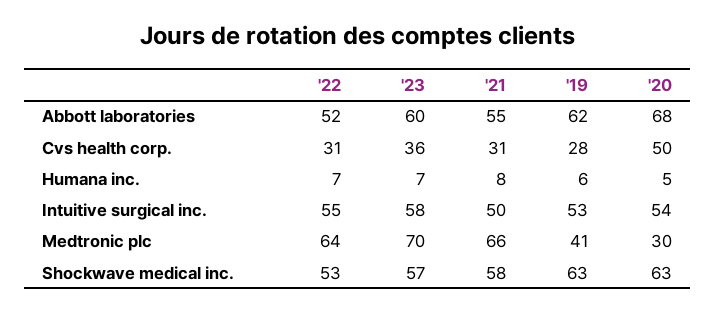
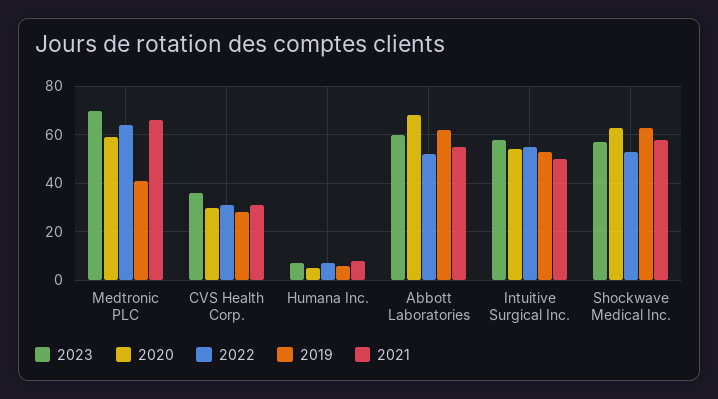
  {
    "'22": {
      "Abbott laboratories": 52,
      "Cvs health corp.": 31,
      "Humana inc.": 7,
      "Intuitive surgical inc.": 55,
      "Medtronic plc": 64,
      "Shockwave medical inc.": 53
    },
    "'23": {
      "Abbott laboratories": 60,
      "Cvs health corp.": 36,
      "Humana inc.": 7,
      "Intuitive surgical inc.": 58,
      "Medtronic plc": 70,
      "Shockwave medical inc.": 57
    },
    "'21": {
      "Abbott laboratories": 55,
      "Cvs health corp.": 31,
      "Humana inc.": 8,
      "Intuitive surgical inc.": 50,
      "Medtronic plc": 66,
      "Shockwave medical inc.": 58
    },
    "'19": {
      "Abbott laboratories": 62,
      "Cvs health corp.": 28,
      "Humana inc.": 6,
      "Intuitive surgical inc.": 53,
      "Medtronic plc": 41,
      "Shockwave medical inc.": 63
    },
    "'20": {
      "Abbott laboratories": 68,
-     "Cvs health corp.": 50,
+     "Cvs health corp.": 30,
      "Humana inc.": 5,
      "Intuitive surgical inc.": 54,
-     "Medtronic plc": 30,
+     "Medtronic plc": 60,
      "Shockwave medical inc.": 63
    }
  }

